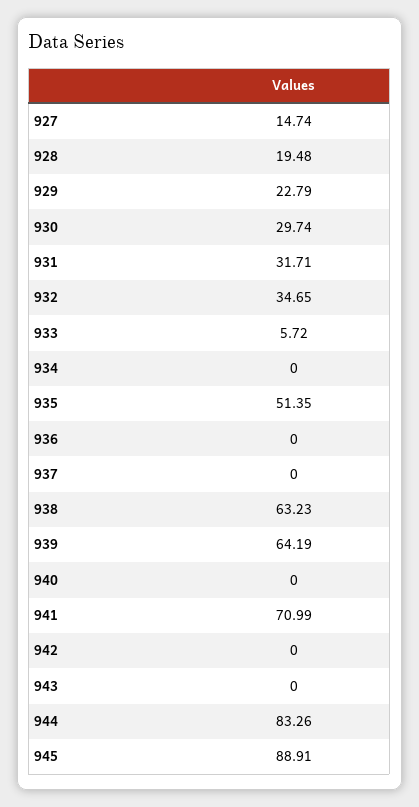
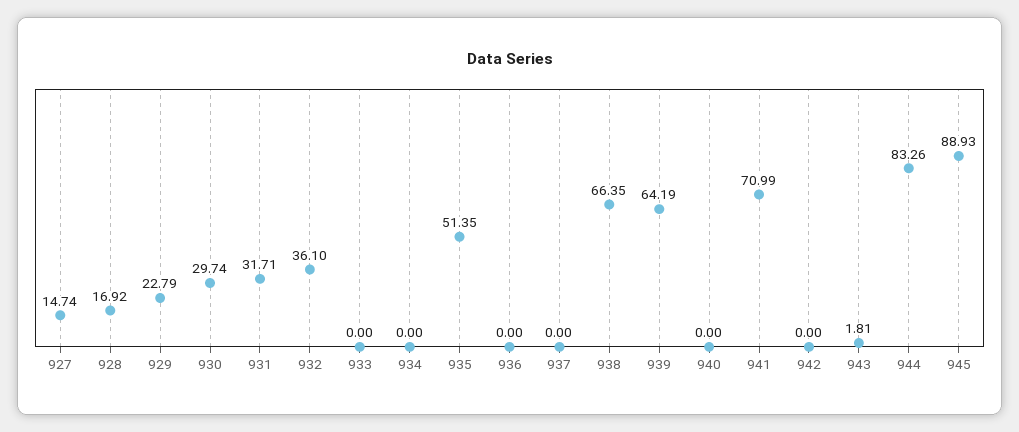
  {
    "927": 14.74,
-   "928": 19.48,
+   "928": 16.92,
    "929": 22.79,
    "930": 29.74,
    "931": 31.71,
-   "932": 34.65,
+   "932": 36.1,
-   "933": 5.72,
+   "933": 0,
    "934": 0,
    "935": 51.35,
    "936": 0,
    "937": 0,
-   "938": 63.23,
+   "938": 66.35,
    "939": 64.19,
    "940": 0,
    "941": 70.99,
    "942": 0,
-   "943": 0,
+   "943": 1.81,
    "944": 83.26,
-   "945": 88.91
+   "945": 88.93
  }

